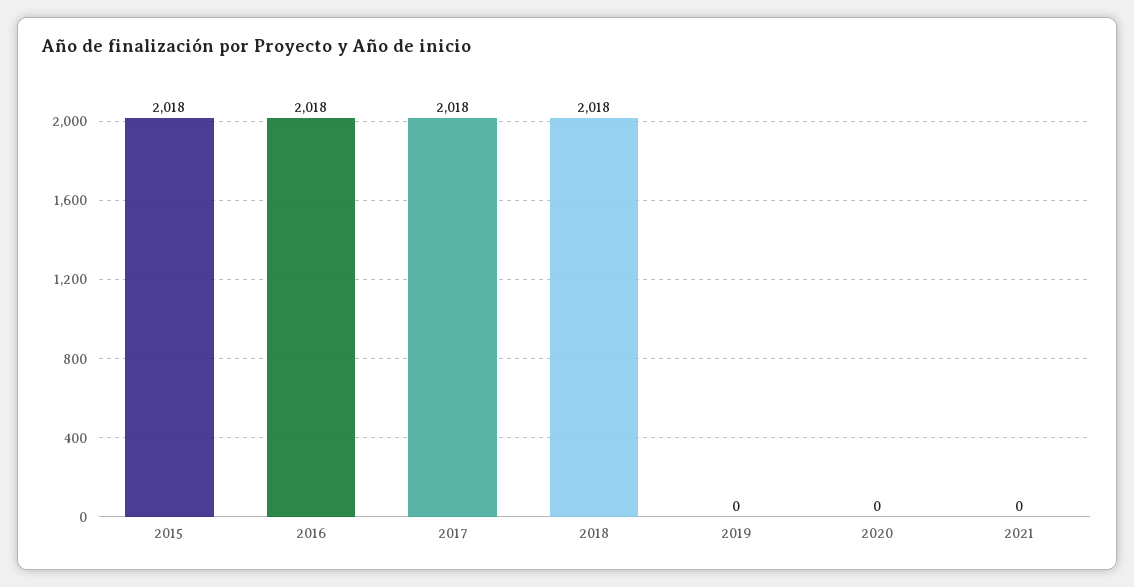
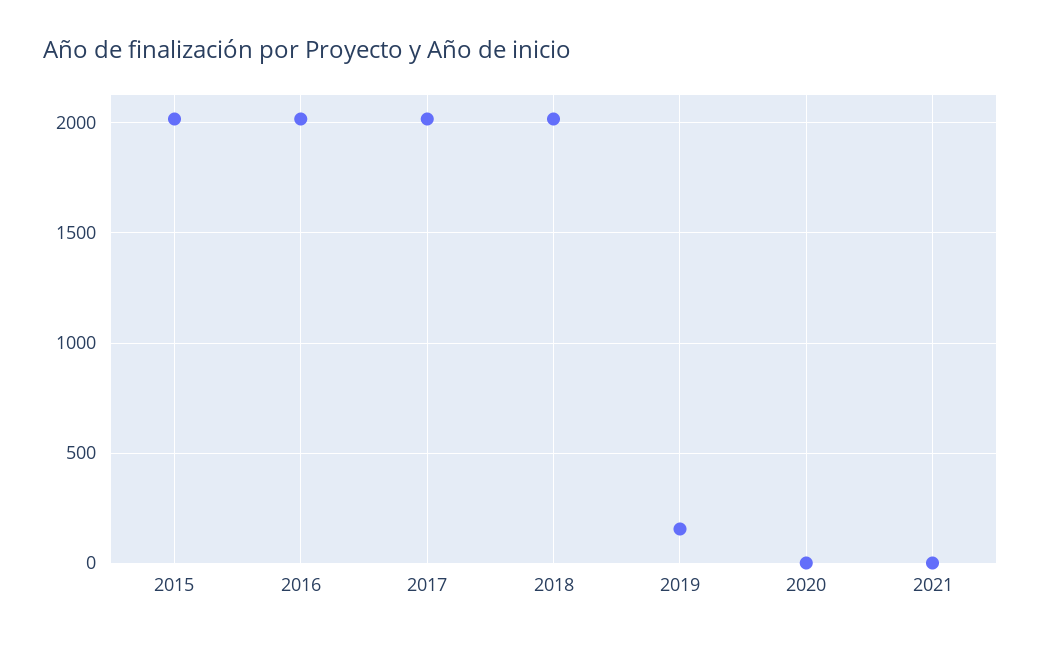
  {
    "2015": 2018,
    "2016": 2018,
    "2017": 2018,
    "2018": 2018,
-   "2019": 0,
+   "2019": 150,
    "2020": 0,
    "2021": 0
  }

